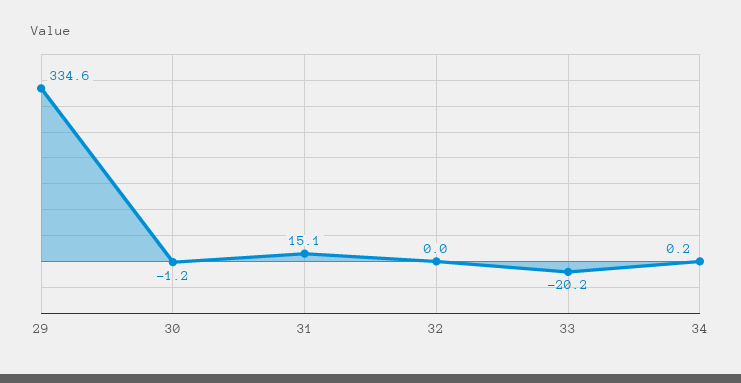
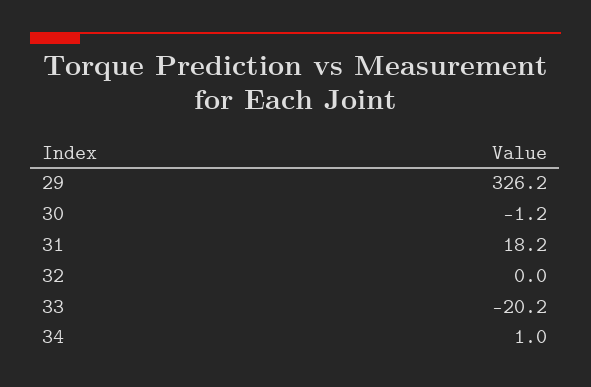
  {
-   "29": 334.6,
+   "29": 326.2,
    "30": -1.2,
-   "31": 15.1,
+   "31": 18.2,
    "32": 0,
    "33": -20.2,
-   "34": 0.2
+   "34": 1
  }

